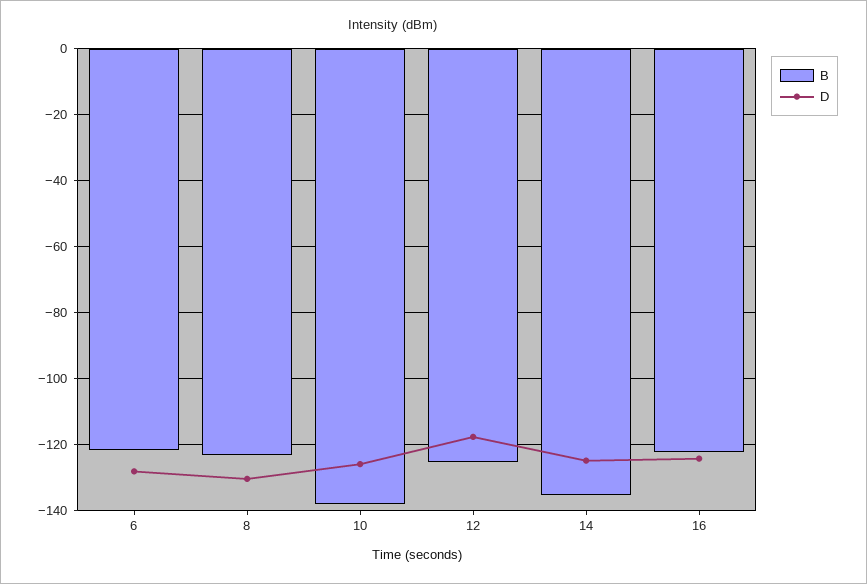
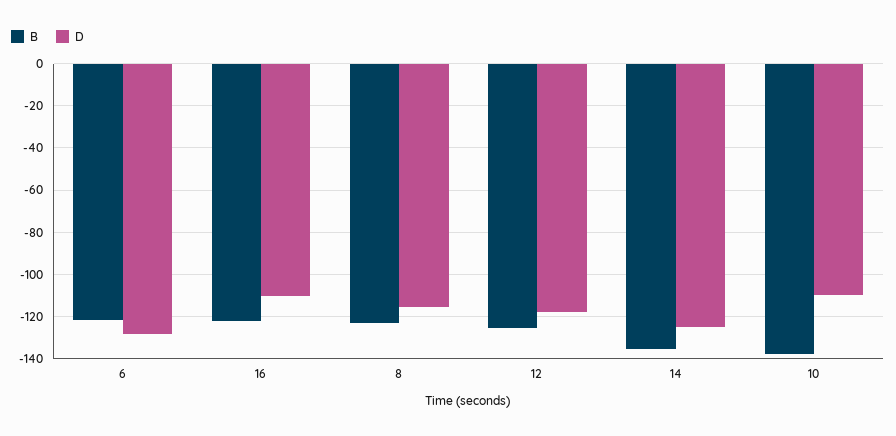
  {
    "B": {
      "6": -122,
      "8": -124,
      "10": -138,
      "12": -126,
      "14": -136,
      "16": -122
    },
    "D": {
      "6": -128,
-     "8": -130,
+     "8": -115,
-     "10": -126,
+     "10": -110,
      "12": -118,
      "14": -124,
-     "16": -124
+     "16": -110
    }
  }

